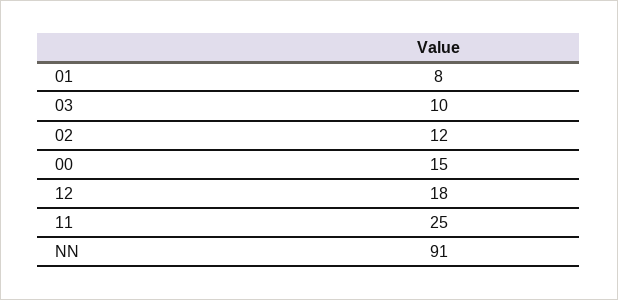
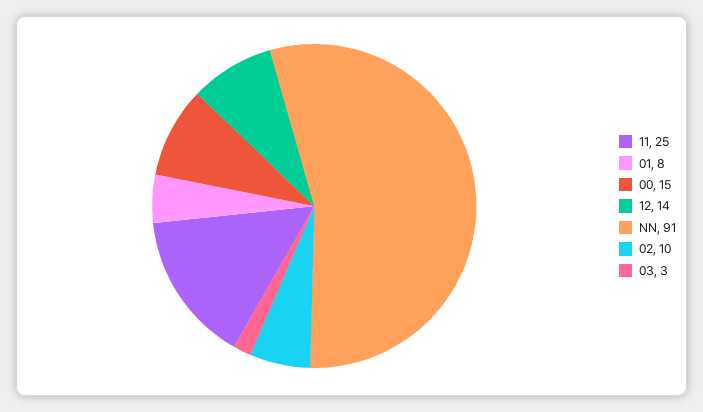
  {
    "01": 8,
-   "03": 10,
+   "03": 3,
-   "02": 12,
+   "02": 10,
    "00": 15,
-   "12": 18,
+   "12": 14,
    "11": 25,
    "NN": 91
  }

